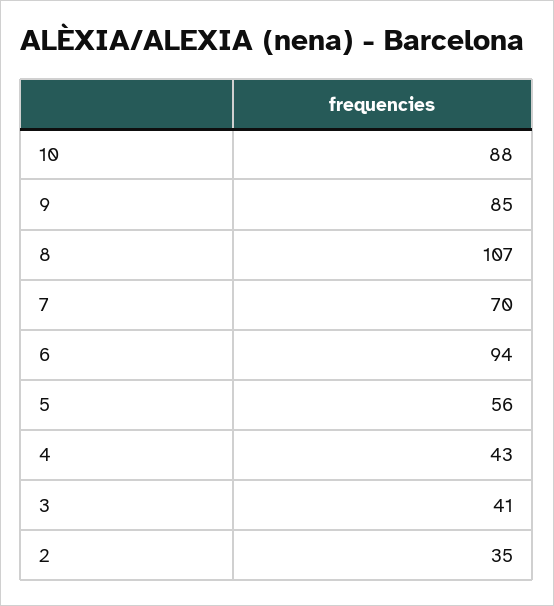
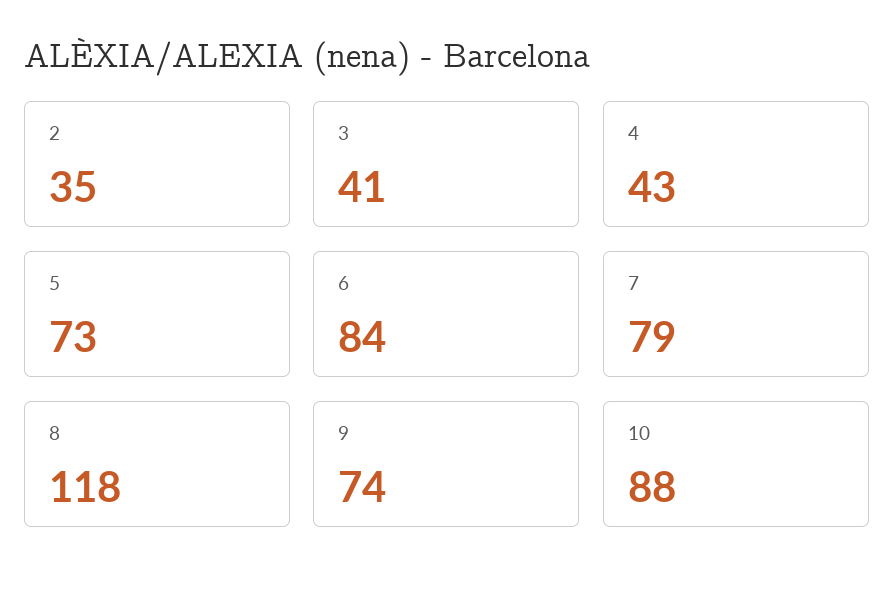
  {
    "10": 88,
-   "9": 85,
+   "9": 74,
-   "8": 107,
+   "8": 118,
-   "7": 70,
+   "7": 79,
-   "6": 94,
+   "6": 84,
-   "5": 56,
+   "5": 73,
    "4": 43,
    "3": 41,
    "2": 35
  }

